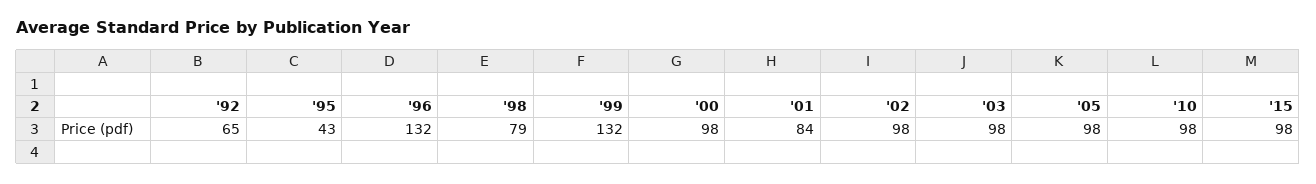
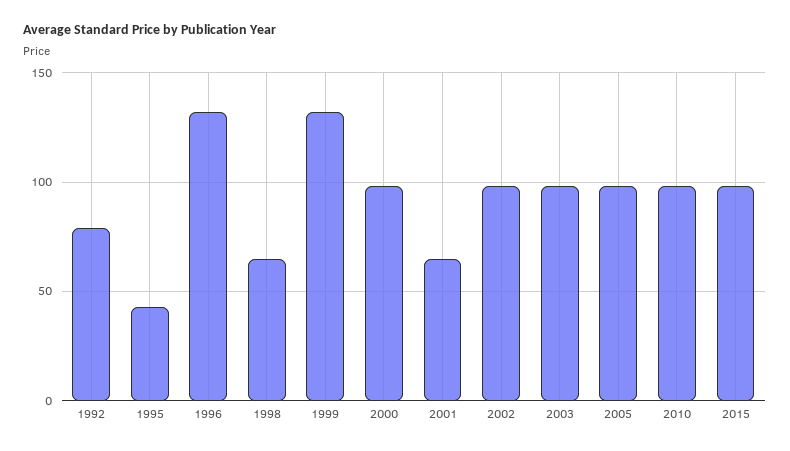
  {
-   "'92": 65,
+   "'92": 80,
    "'95": 43,
    "'96": 132,
-   "'98": 79,
+   "'98": 65,
    "'99": 132,
    "'00": 98,
-   "'01": 84,
+   "'01": 65,
    "'02": 98,
    "'03": 98,
    "'05": 98,
    "'10": 98,
    "'15": 98
  }

